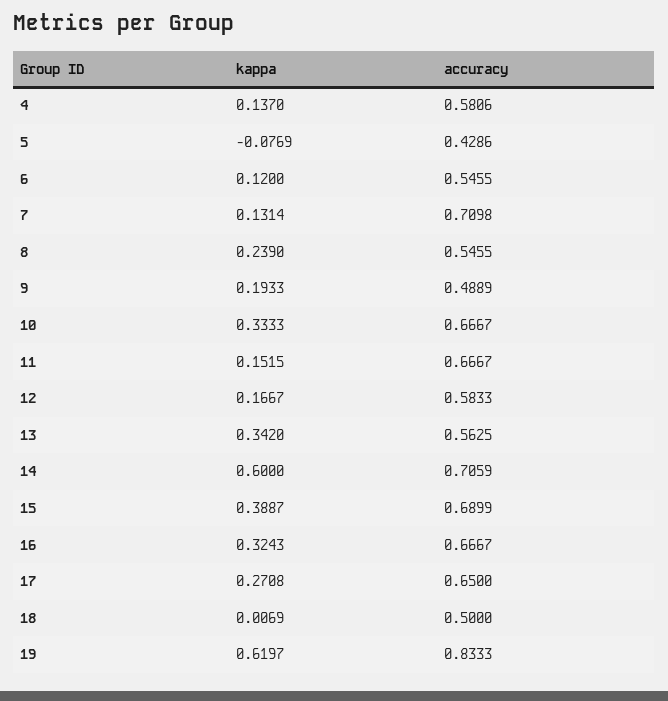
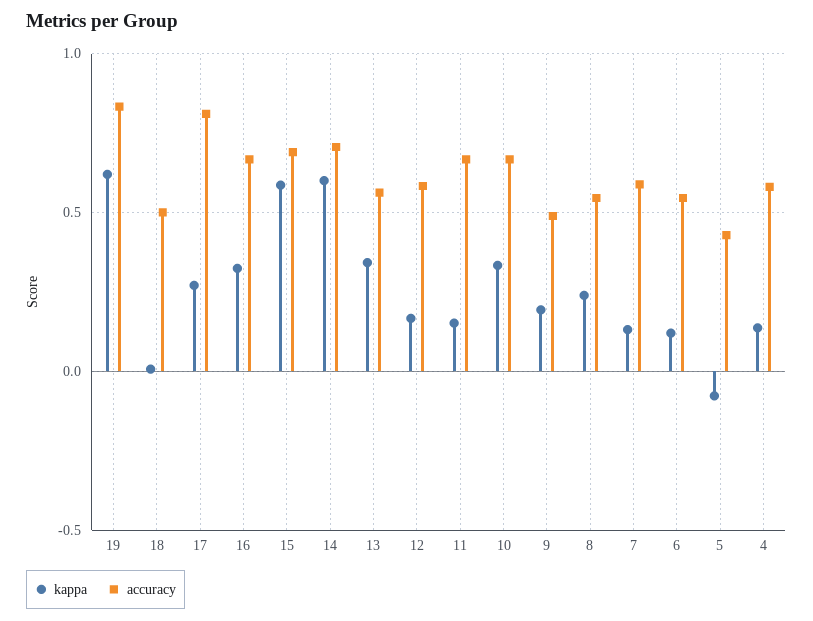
  {
    "kappa": {
      "4": 0.137,
      "5": -0.0769,
      "6": 0.12,
      "7": 0.1314,
      "8": 0.239,
      "9": 0.1933,
      "10": 0.3333,
      "11": 0.1515,
      "12": 0.1667,
      "13": 0.342,
      "14": 0.6,
-     "15": 0.3887,
+     "15": 0.6,
      "16": 0.3243,
      "17": 0.2708,
      "18": 0.0069,
      "19": 0.6197
    },
    "accuracy": {
      "4": 0.5806,
      "5": 0.4286,
      "6": 0.5455,
-     "7": 0.7098,
+     "7": 0.6,
      "8": 0.5455,
      "9": 0.4889,
      "10": 0.6667,
      "11": 0.6667,
      "12": 0.5833,
      "13": 0.5625,
      "14": 0.7059,
      "15": 0.6899,
      "16": 0.6667,
-     "17": 0.65,
+     "17": 0.8,
      "18": 0.5,
      "19": 0.8333
    }
  }

